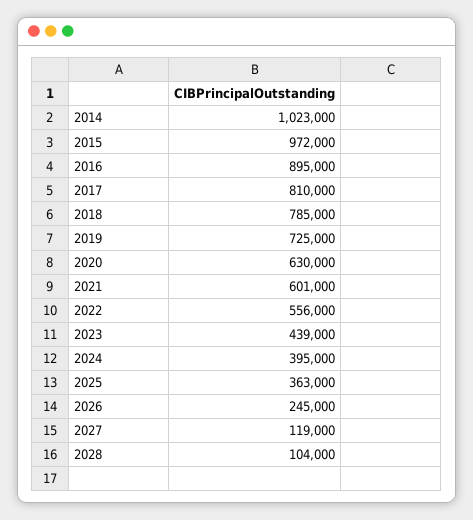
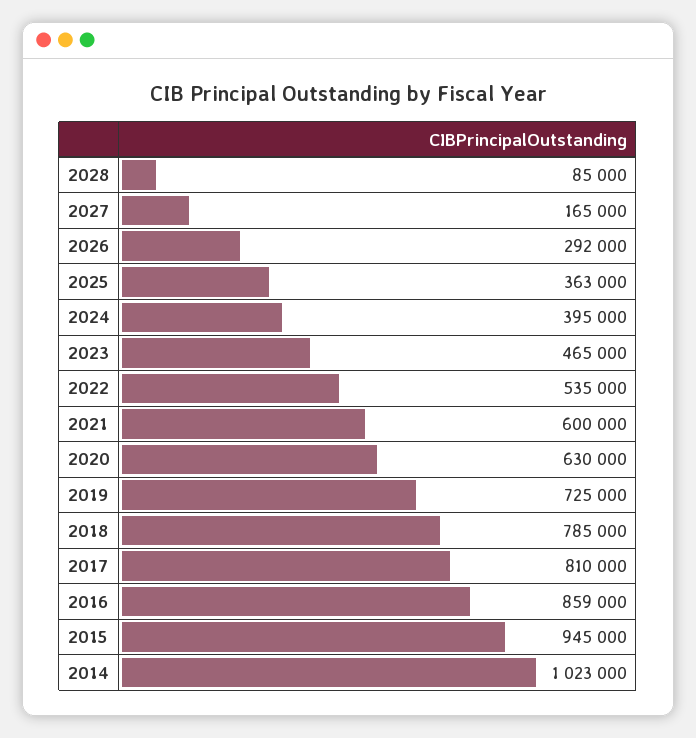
  {
    "2014": 1023000,
-   "2015": 972000,
+   "2015": 945000,
-   "2016": 895000,
+   "2016": 859000,
    "2017": 810000,
    "2018": 785000,
    "2019": 725000,
    "2020": 630000,
-   "2021": 601000,
+   "2021": 600000,
-   "2022": 556000,
+   "2022": 535000,
-   "2023": 439000,
+   "2023": 465000,
    "2024": 395000,
    "2025": 363000,
-   "2026": 245000,
+   "2026": 292000,
-   "2027": 119000,
+   "2027": 165000,
-   "2028": 104000
+   "2028": 85000
  }

